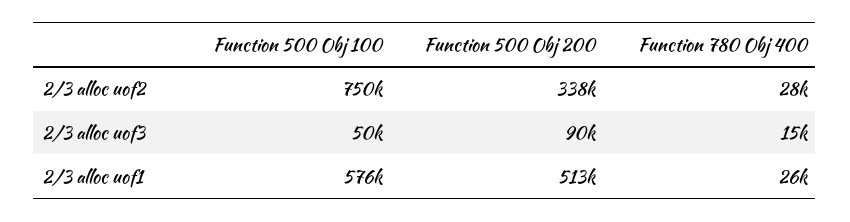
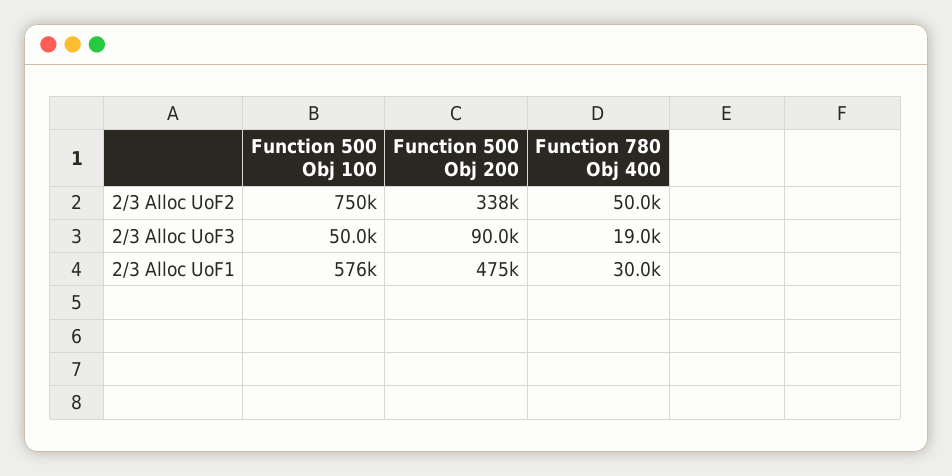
  {
    "Function 500 Obj 100": {
      "2/3 alloc uof2": 750000,
      "2/3 alloc uof3": 50000,
      "2/3 alloc uof1": 576000
    },
    "Function 500 Obj 200": {
      "2/3 alloc uof2": 338000,
      "2/3 alloc uof3": 90000,
-     "2/3 alloc uof1": 513000
+     "2/3 alloc uof1": 475000
    },
    "Function 780 Obj 400": {
-     "2/3 alloc uof2": 28000,
+     "2/3 alloc uof2": 50000,
-     "2/3 alloc uof3": 15000,
+     "2/3 alloc uof3": 19000,
-     "2/3 alloc uof1": 26000
+     "2/3 alloc uof1": 30000
    }
  }

